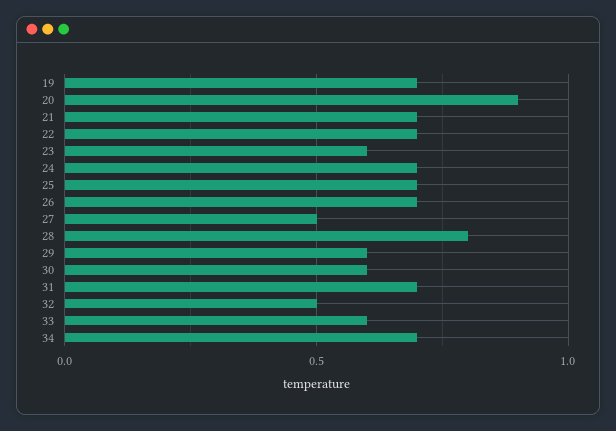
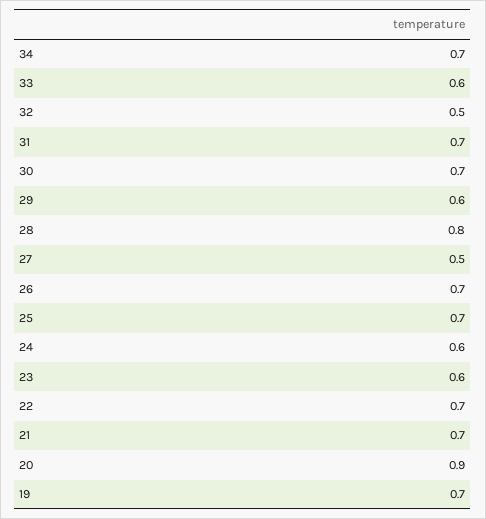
  {
    "19": 0.7,
    "20": 0.9,
    "21": 0.7,
    "22": 0.7,
    "23": 0.6,
-   "24": 0.7,
+   "24": 0.6,
    "25": 0.7,
    "26": 0.7,
    "27": 0.5,
    "28": 0.8,
    "29": 0.6,
-   "30": 0.6,
+   "30": 0.7,
    "31": 0.7,
    "32": 0.5,
    "33": 0.6,
    "34": 0.7
  }

